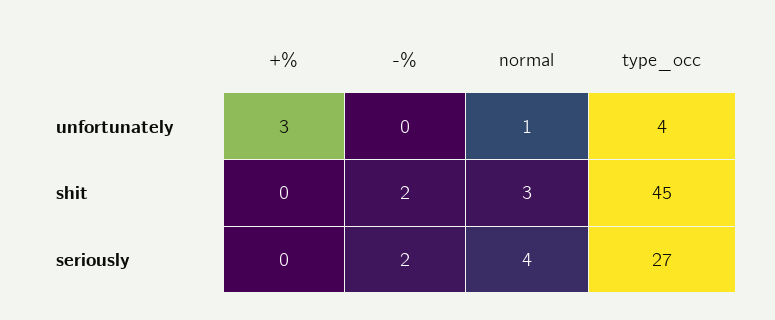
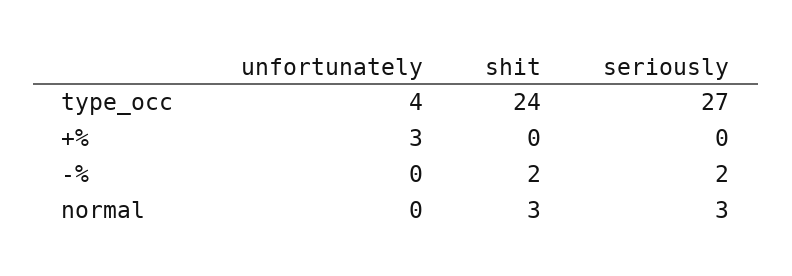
  {
    "+%": {
      "unfortunately": 3,
      "shit": 0,
      "seriously": 0
    },
    "-%": {
      "unfortunately": 0,
      "shit": 2,
      "seriously": 2
    },
    "normal": {
-     "unfortunately": 1,
+     "unfortunately": 0,
      "shit": 3,
-     "seriously": 4
+     "seriously": 3
    },
    "type_occ": {
      "unfortunately": 4,
-     "shit": 45,
+     "shit": 24,
      "seriously": 27
    }
  }

